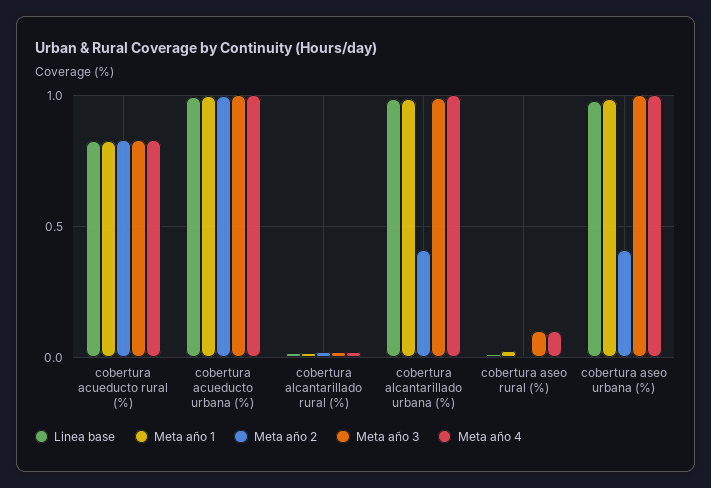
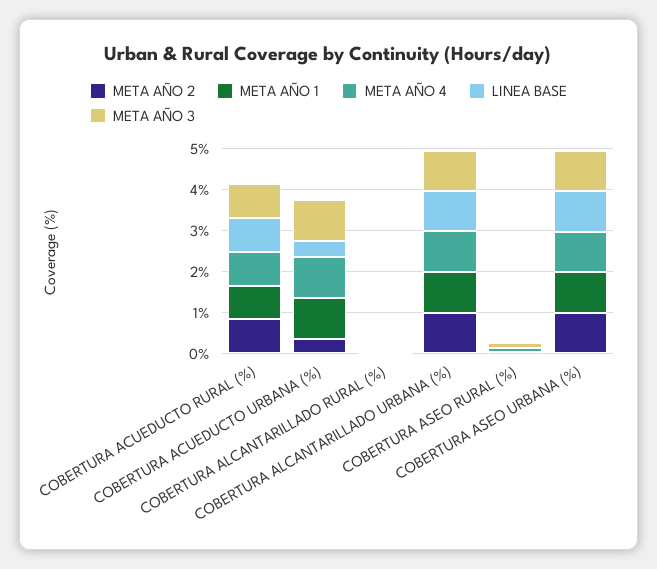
  {
    "Linea base": {
      "cobertura acueducto rural (%)": 0.85,
-     "cobertura acueducto urbana (%)": 1,
+     "cobertura acueducto urbana (%)": 0.4,
      "cobertura alcantarillado rural (%)": 0,
      "cobertura alcantarillado urbana (%)": 1,
      "cobertura aseo rural (%)": 0,
      "cobertura aseo urbana (%)": 1
    },
    "Meta año 1": {
      "cobertura acueducto rural (%)": 0.85,
      "cobertura acueducto urbana (%)": 1,
      "cobertura alcantarillado rural (%)": 0,
      "cobertura alcantarillado urbana (%)": 1,
      "cobertura aseo rural (%)": 0.05,
      "cobertura aseo urbana (%)": 1
    },
    "Meta año 2": {
      "cobertura acueducto rural (%)": 0.85,
-     "cobertura acueducto urbana (%)": 1,
+     "cobertura acueducto urbana (%)": 0.4,
      "cobertura alcantarillado rural (%)": 0,
-     "cobertura alcantarillado urbana (%)": 0.4,
+     "cobertura alcantarillado urbana (%)": 1,
      "cobertura aseo rural (%)": 0,
-     "cobertura aseo urbana (%)": 0.4
+     "cobertura aseo urbana (%)": 1
    },
    "Meta año 3": {
      "cobertura acueducto rural (%)": 0.85,
      "cobertura acueducto urbana (%)": 1,
      "cobertura alcantarillado rural (%)": 0,
      "cobertura alcantarillado urbana (%)": 1,
      "cobertura aseo rural (%)": 0.1,
      "cobertura aseo urbana (%)": 1
    },
    "Meta año 4": {
      "cobertura acueducto rural (%)": 0.85,
      "cobertura acueducto urbana (%)": 1,
      "cobertura alcantarillado rural (%)": 0,
      "cobertura alcantarillado urbana (%)": 1,
      "cobertura aseo rural (%)": 0.1,
      "cobertura aseo urbana (%)": 1
    }
  }

